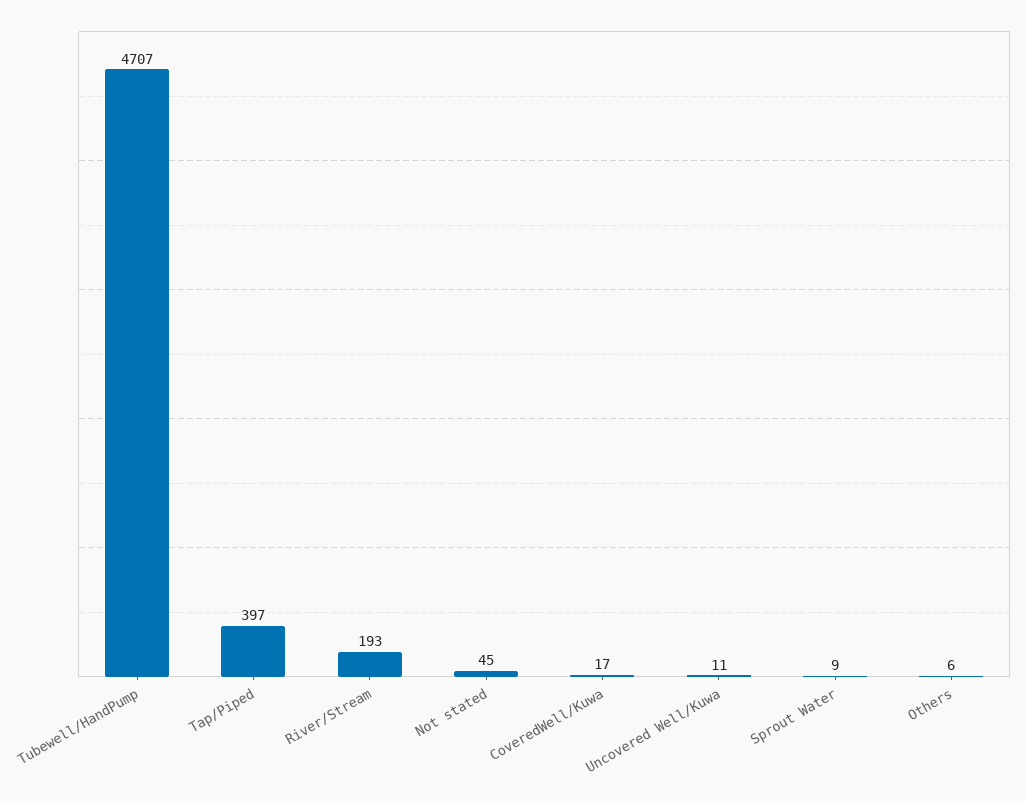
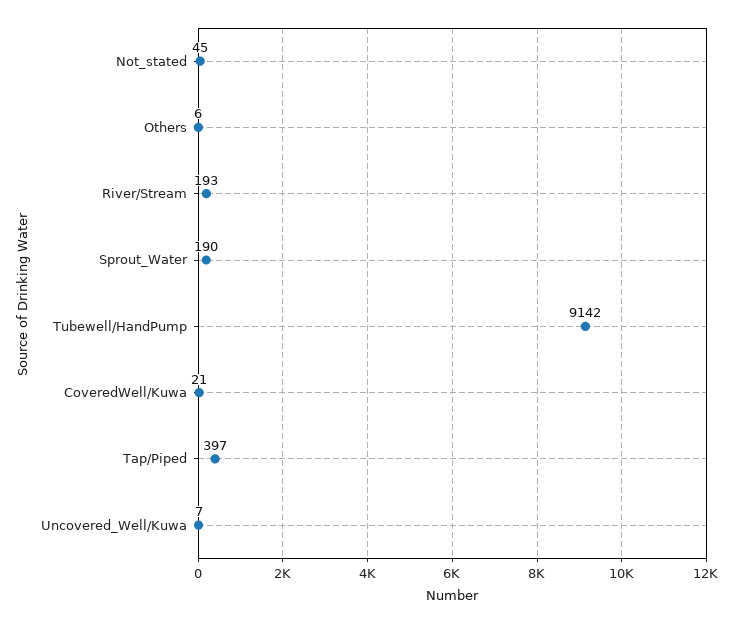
  {
-   "Tubewell/HandPump": 4707,
+   "Tubewell/HandPump": 9142,
    "Tap/Piped": 397,
    "River/Stream": 193,
    "Not stated": 45,
-   "CoveredWell/Kuwa": 17,
+   "CoveredWell/Kuwa": 21,
-   "Uncovered Well/Kuwa": 11,
+   "Uncovered Well/Kuwa": 7,
-   "Sprout Water": 9,
+   "Sprout Water": 190,
    "Others": 6
  }

